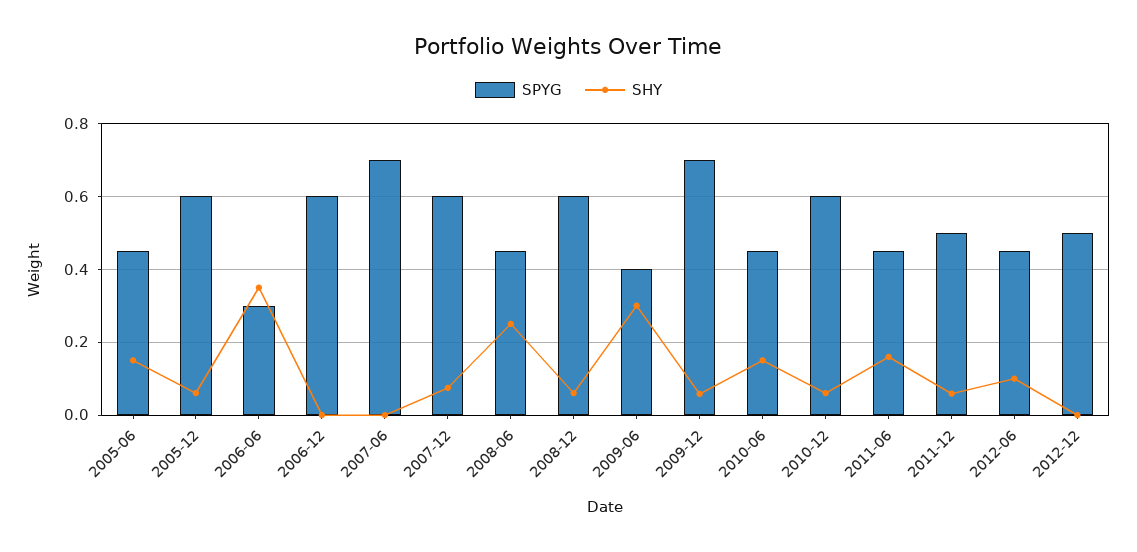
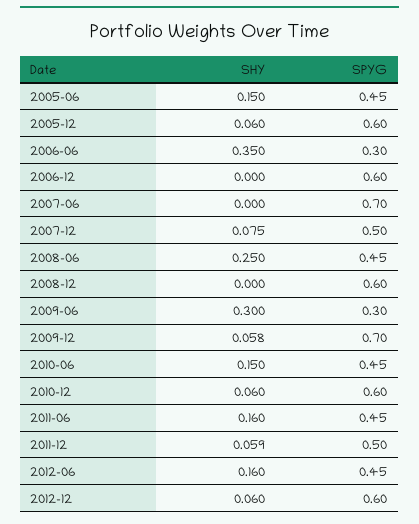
  {
    "SPYG": {
      "2005-06": 0.45,
      "2005-12": 0.6,
      "2006-06": 0.3,
      "2006-12": 0.6,
      "2007-06": 0.7,
-     "2007-12": 0.6,
+     "2007-12": 0.5,
      "2008-06": 0.45,
      "2008-12": 0.6,
-     "2009-06": 0.4,
+     "2009-06": 0.3,
      "2009-12": 0.7,
      "2010-06": 0.45,
      "2010-12": 0.6,
      "2011-06": 0.45,
      "2011-12": 0.5,
      "2012-06": 0.45,
-     "2012-12": 0.5
+     "2012-12": 0.6
    },
    "SHY": {
      "2005-06": 0.15,
      "2005-12": 0.06,
      "2006-06": 0.35,
      "2006-12": 0,
      "2007-06": 0,
      "2007-12": 0.075,
      "2008-06": 0.25,
-     "2008-12": 0.06,
+     "2008-12": 0,
      "2009-06": 0.3,
      "2009-12": 0.058,
      "2010-06": 0.15,
      "2010-12": 0.06,
      "2011-06": 0.16,
      "2011-12": 0.059,
-     "2012-06": 0.1,
+     "2012-06": 0.16,
-     "2012-12": 0
+     "2012-12": 0.06
    }
  }

